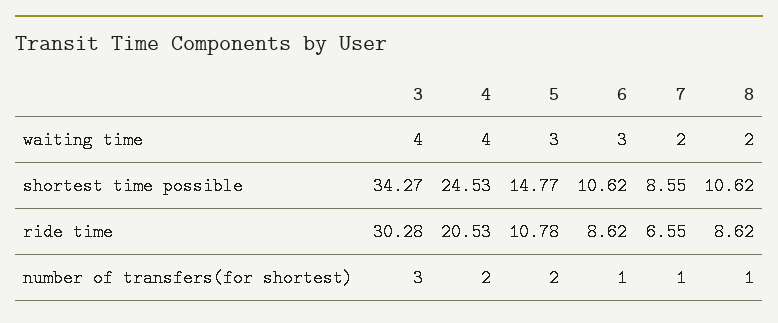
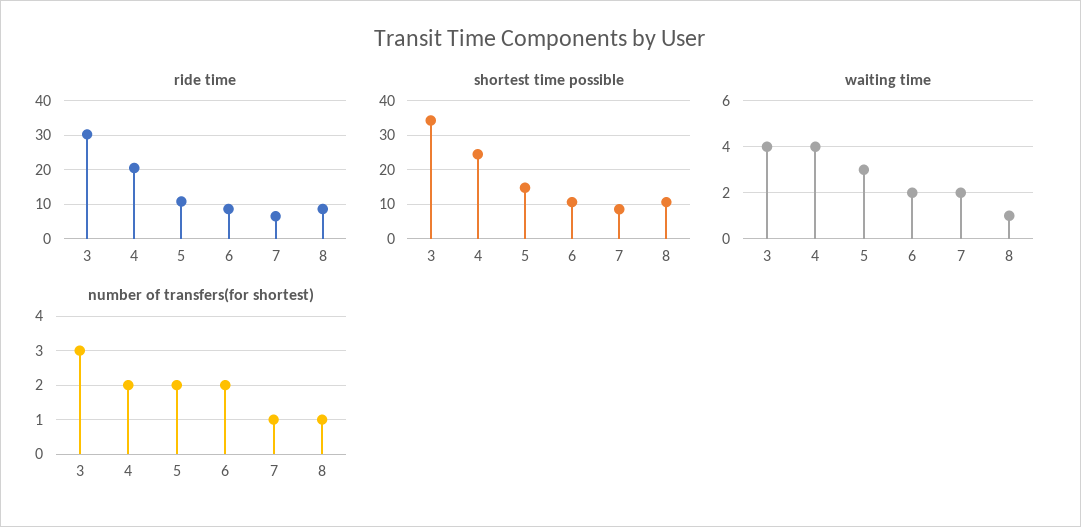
  {
    "waiting time": {
      "3": 4,
      "4": 4,
      "5": 3,
-     "6": 3,
+     "6": 2,
      "7": 2,
-     "8": 2
+     "8": 1
    },
    "shortest time possible": {
      "3": 34.27,
      "4": 24.53,
      "5": 14.77,
      "6": 10.62,
      "7": 8.55,
      "8": 10.62
    },
    "ride time": {
      "3": 30.28,
      "4": 20.53,
      "5": 10.78,
      "6": 8.62,
      "7": 6.55,
      "8": 8.62
    },
    "number of transfers(for shortest)": {
      "3": 3,
      "4": 2,
      "5": 2,
-     "6": 1,
+     "6": 2,
      "7": 1,
      "8": 1
    }
  }

